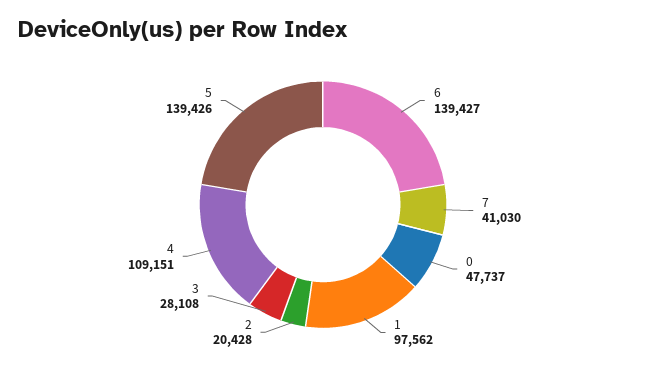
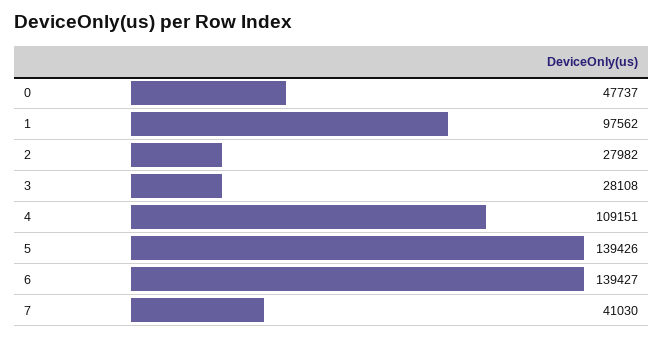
  {
    "6": 139427,
    "7": 41030,
    "0": 47737,
    "1": 97562,
-   "2": 20428,
+   "2": 27982,
    "3": 28108,
    "4": 109151,
    "5": 139426
  }

